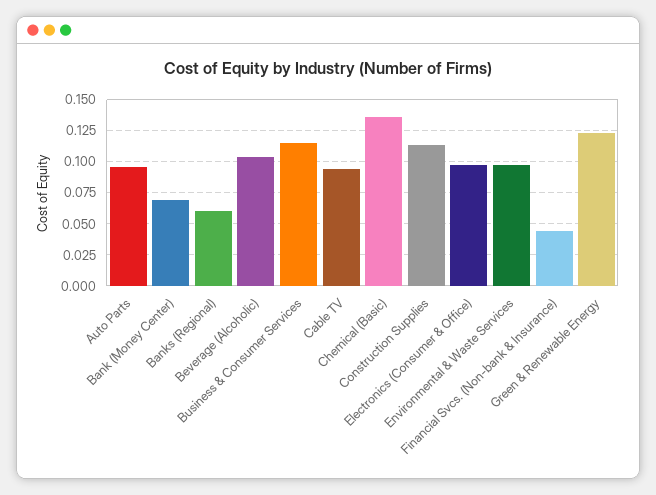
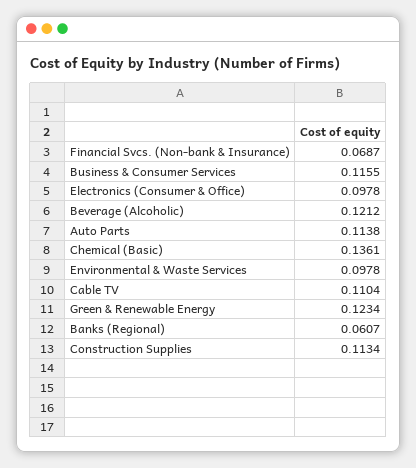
  {
-   "Auto Parts": 0.095,
+   "Auto Parts": 0.1138,
-   "Bank (Money Center)": 0.07,
    "Banks (Regional)": 0.0607,
-   "Beverage (Alcoholic)": 0.105,
+   "Beverage (Alcoholic)": 0.1212,
    "Business & Consumer Services": 0.1155,
-   "Cable TV": 0.095,
+   "Cable TV": 0.1104,
    "Chemical (Basic)": 0.1361,
    "Construction Supplies": 0.1134,
    "Electronics (Consumer & Office)": 0.0978,
    "Environmental & Waste Services": 0.0978,
-   "Financial Svcs. (Non-bank & Insurance)": 0.045,
+   "Financial Svcs. (Non-bank & Insurance)": 0.0687,
    "Green & Renewable Energy": 0.1234
  }

